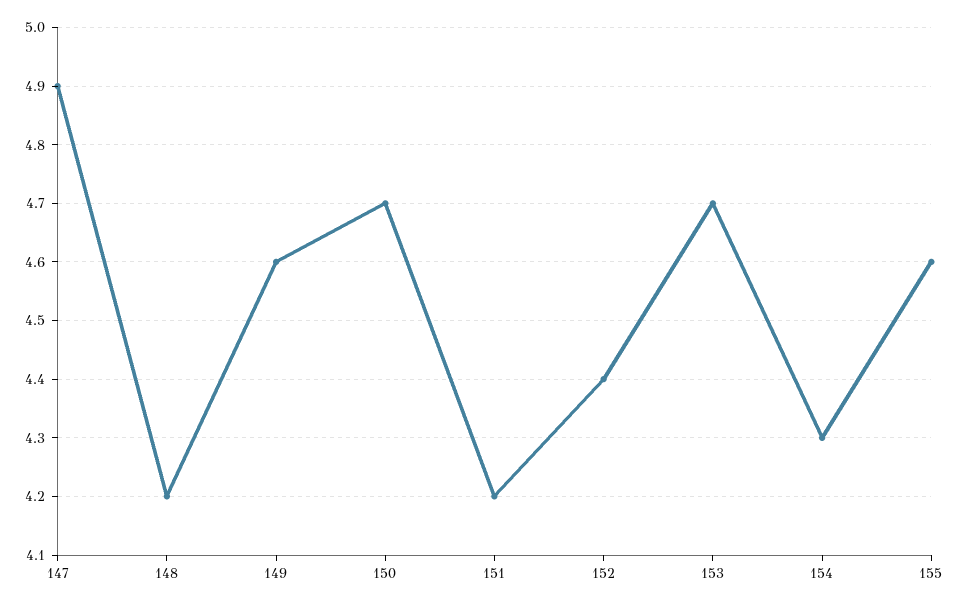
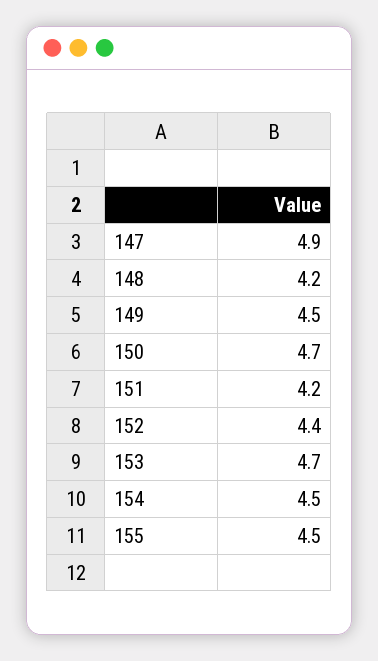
  {
    "147": 4.9,
    "148": 4.2,
-   "149": 4.6,
+   "149": 4.5,
    "150": 4.7,
    "151": 4.2,
    "152": 4.4,
    "153": 4.7,
-   "154": 4.3,
+   "154": 4.5,
-   "155": 4.6
+   "155": 4.5
  }

